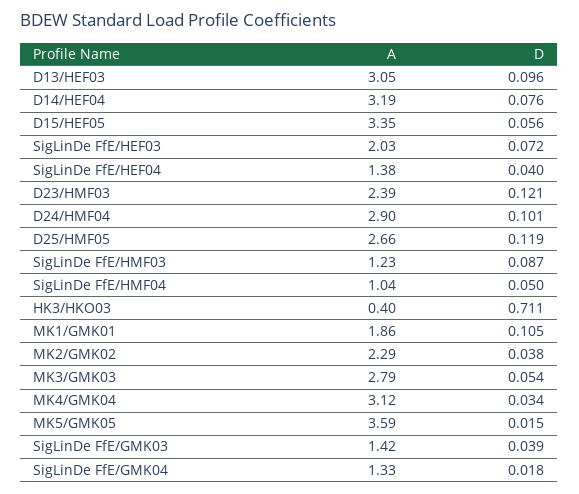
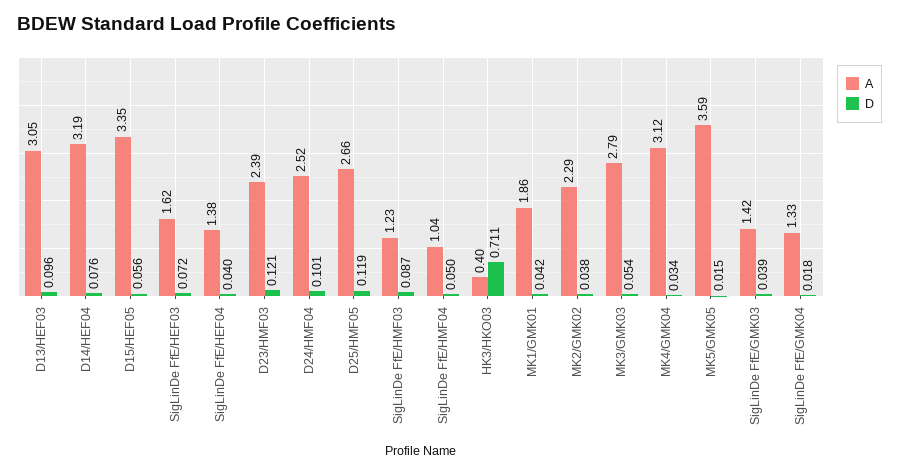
  {
    "A": {
      "D13/HEF03": 3.05,
      "D14/HEF04": 3.19,
      "D15/HEF05": 3.35,
-     "SigLinDe FfE/HEF03": 2.03,
+     "SigLinDe FfE/HEF03": 1.62,
      "SigLinDe FfE/HEF04": 1.38,
      "D23/HMF03": 2.39,
-     "D24/HMF04": 2.9,
+     "D24/HMF04": 2.52,
      "D25/HMF05": 2.66,
      "SigLinDe FfE/HMF03": 1.23,
      "SigLinDe FfE/HMF04": 1.04,
      "HK3/HKO03": 0.4,
      "MK1/GMK01": 1.86,
      "MK2/GMK02": 2.29,
      "MK3/GMK03": 2.79,
      "MK4/GMK04": 3.12,
      "MK5/GMK05": 3.59,
      "SigLinDe FfE/GMK03": 1.42,
      "SigLinDe FfE/GMK04": 1.33
    },
    "D": {
      "D13/HEF03": 0.096,
      "D14/HEF04": 0.076,
      "D15/HEF05": 0.056,
      "SigLinDe FfE/HEF03": 0.072,
      "SigLinDe FfE/HEF04": 0.04,
      "D23/HMF03": 0.121,
      "D24/HMF04": 0.101,
      "D25/HMF05": 0.119,
      "SigLinDe FfE/HMF03": 0.087,
      "SigLinDe FfE/HMF04": 0.05,
      "HK3/HKO03": 0.711,
-     "MK1/GMK01": 0.105,
+     "MK1/GMK01": 0.042,
      "MK2/GMK02": 0.038,
      "MK3/GMK03": 0.054,
      "MK4/GMK04": 0.034,
      "MK5/GMK05": 0.015,
      "SigLinDe FfE/GMK03": 0.039,
      "SigLinDe FfE/GMK04": 0.018
    }
  }

